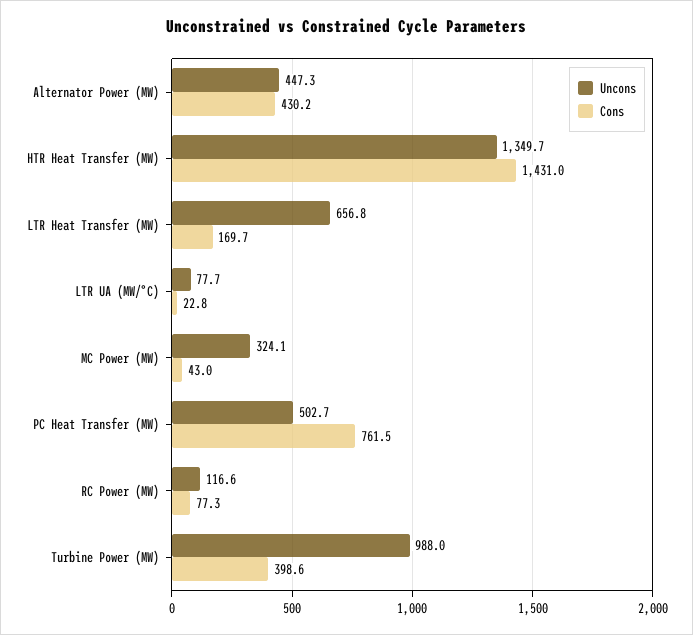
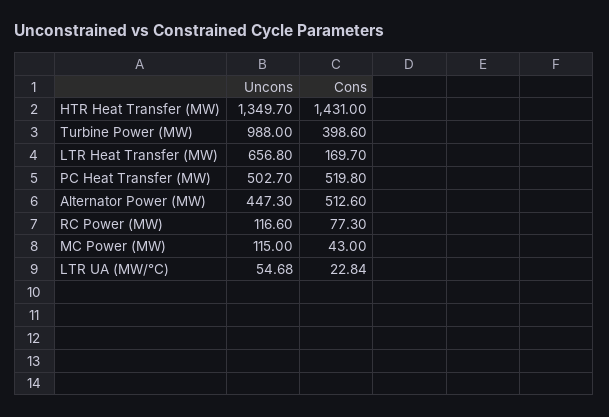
  {
    "Uncons": {
      "Alternator Power (MW)": 447.3,
      "HTR Heat Transfer (MW)": 1349.7,
      "LTR Heat Transfer (MW)": 656.8,
-     "LTR UA (MW/°C)": 77.7,
+     "LTR UA (MW/°C)": 54.68,
-     "MC Power (MW)": 324.1,
+     "MC Power (MW)": 115,
      "PC Heat Transfer (MW)": 502.7,
      "RC Power (MW)": 116.6,
      "Turbine Power (MW)": 988
    },
    "Cons": {
-     "Alternator Power (MW)": 430.2,
+     "Alternator Power (MW)": 512.6,
      "HTR Heat Transfer (MW)": 1431,
      "LTR Heat Transfer (MW)": 169.7,
      "LTR UA (MW/°C)": 22.84,
      "MC Power (MW)": 43,
-     "PC Heat Transfer (MW)": 761.5,
+     "PC Heat Transfer (MW)": 519.8,
      "RC Power (MW)": 77.3,
      "Turbine Power (MW)": 398.6
    }
  }

